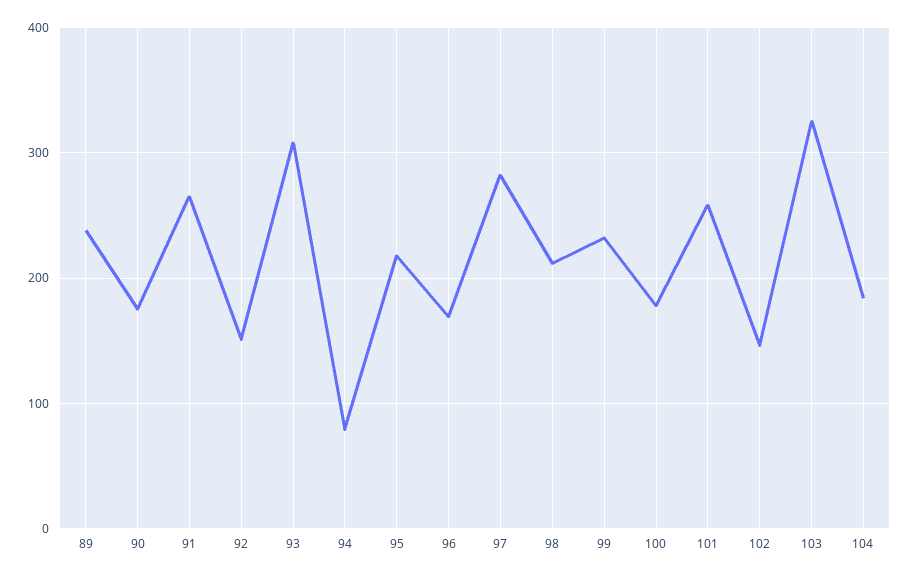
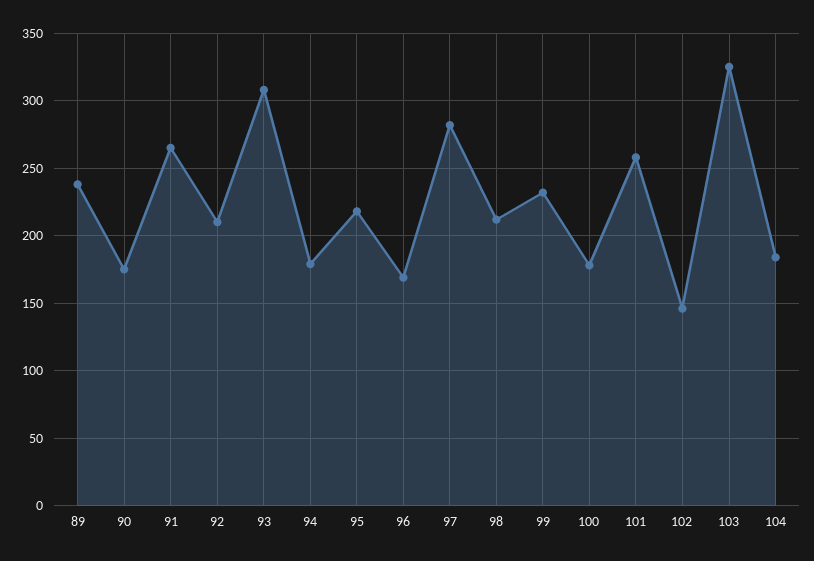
  {
    "89": 240,
    "90": 175,
    "91": 265,
-   "92": 150,
+   "92": 210,
    "93": 310,
-   "94": 80,
+   "94": 180,
    "95": 220,
    "96": 170,
    "97": 280,
    "98": 210,
    "99": 230,
    "100": 180,
    "101": 260,
    "102": 145,
    "103": 325,
    "104": 185
  }

